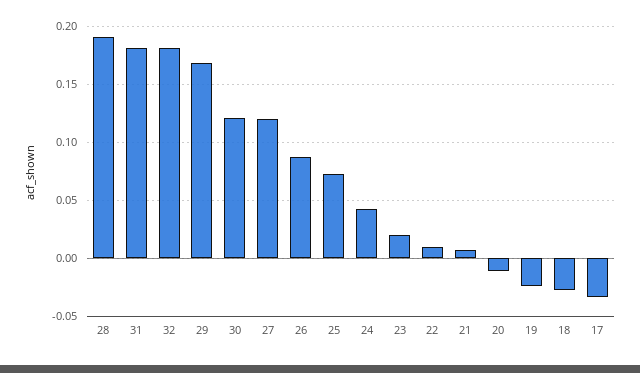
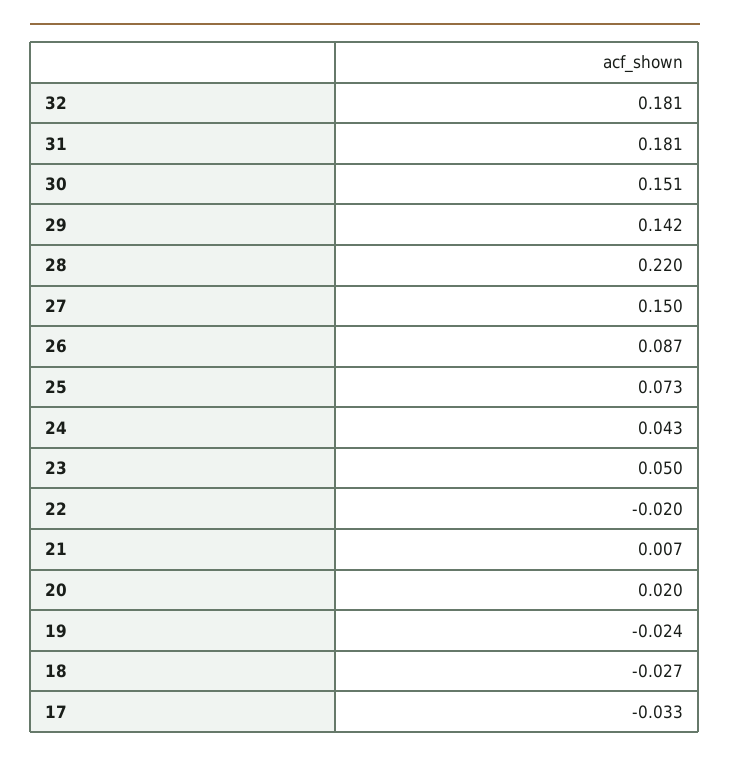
  {
-   "28": 0.19,
+   "28": 0.22,
    "31": 0.181,
    "32": 0.181,
-   "29": 0.17,
+   "29": 0.142,
-   "30": 0.12,
+   "30": 0.151,
-   "27": 0.12,
+   "27": 0.15,
    "26": 0.087,
    "25": 0.073,
    "24": 0.043,
-   "23": 0.02,
+   "23": 0.05,
-   "22": 0.01,
+   "22": -0.02,
    "21": 0.007,
-   "20": -0.01,
+   "20": 0.02,
    "19": -0.024,
    "18": -0.027,
    "17": -0.033
  }

